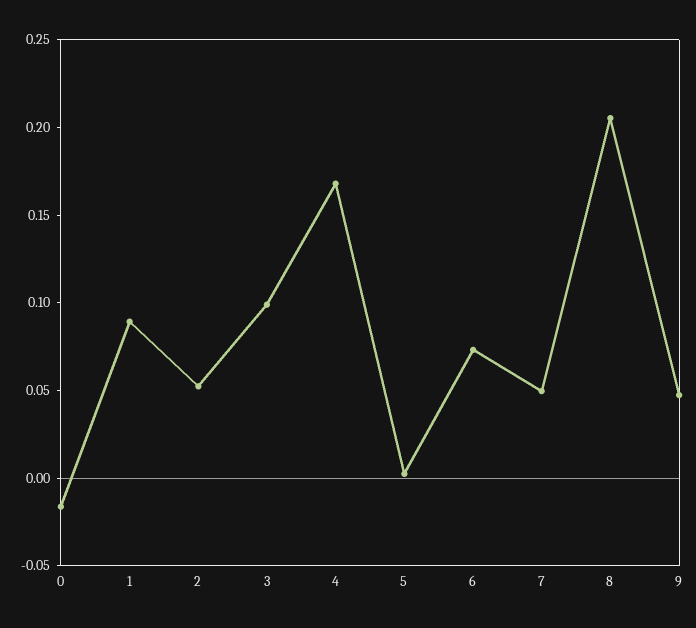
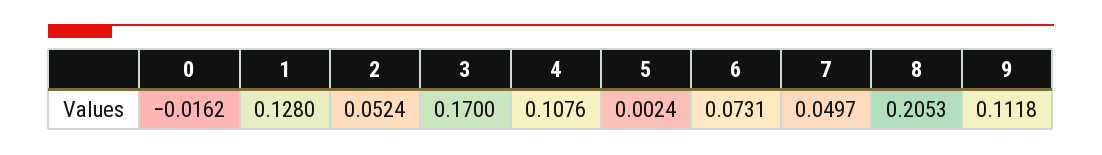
  {
    "0": -0.0162,
-   "1": 0.09,
+   "1": 0.128,
    "2": 0.0524,
-   "3": 0.1,
+   "3": 0.17,
-   "4": 0.17,
+   "4": 0.1076,
    "5": 0.0024,
    "6": 0.0731,
    "7": 0.0497,
    "8": 0.2053,
-   "9": 0.05
+   "9": 0.1118
  }

